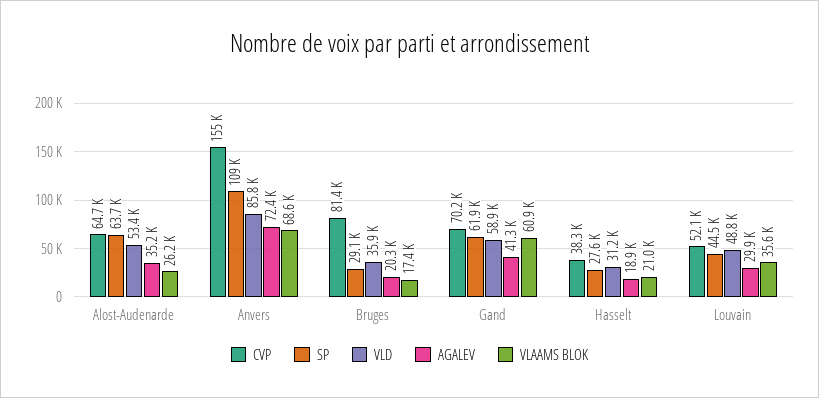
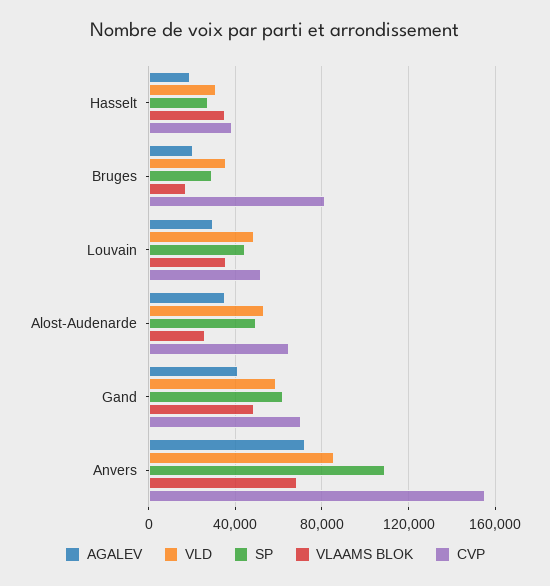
  {
    "CVP": {
      "Alost-Audenarde": 64700,
      "Anvers": 155000,
      "Bruges": 81400,
      "Gand": 70200,
      "Hasselt": 38300,
      "Louvain": 52100
    },
    "SP": {
-     "Alost-Audenarde": 63700,
+     "Alost-Audenarde": 50000,
      "Anvers": 109000,
      "Bruges": 29100,
      "Gand": 61900,
      "Hasselt": 27600,
      "Louvain": 44500
    },
    "VLD": {
      "Alost-Audenarde": 53400,
      "Anvers": 85800,
      "Bruges": 35900,
      "Gand": 58900,
      "Hasselt": 31200,
      "Louvain": 48800
    },
    "AGALEV": {
      "Alost-Audenarde": 35200,
      "Anvers": 72400,
      "Bruges": 20300,
      "Gand": 41300,
      "Hasselt": 18900,
      "Louvain": 29900
    },
    "VLAAMS BLOK": {
      "Alost-Audenarde": 26200,
      "Anvers": 68600,
      "Bruges": 17400,
-     "Gand": 60900,
+     "Gand": 50000,
-     "Hasselt": 21000,
+     "Hasselt": 35000,
      "Louvain": 35600
    }
  }

